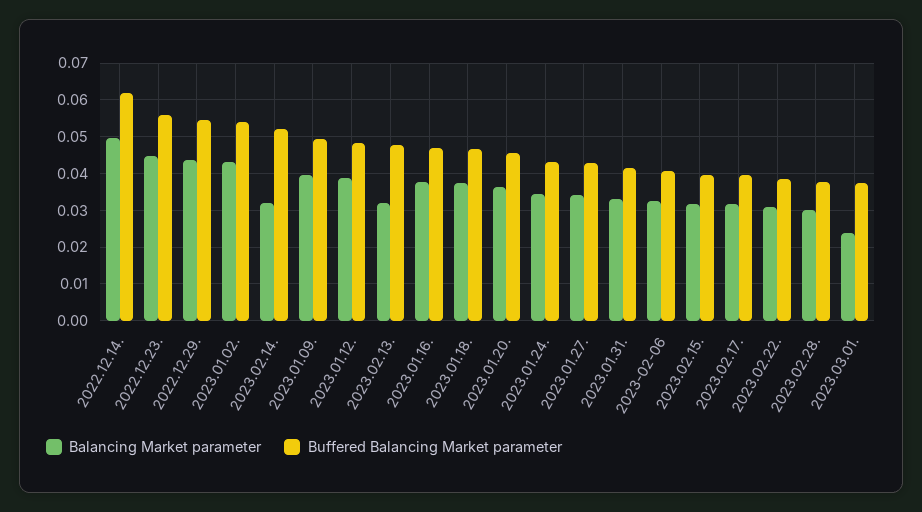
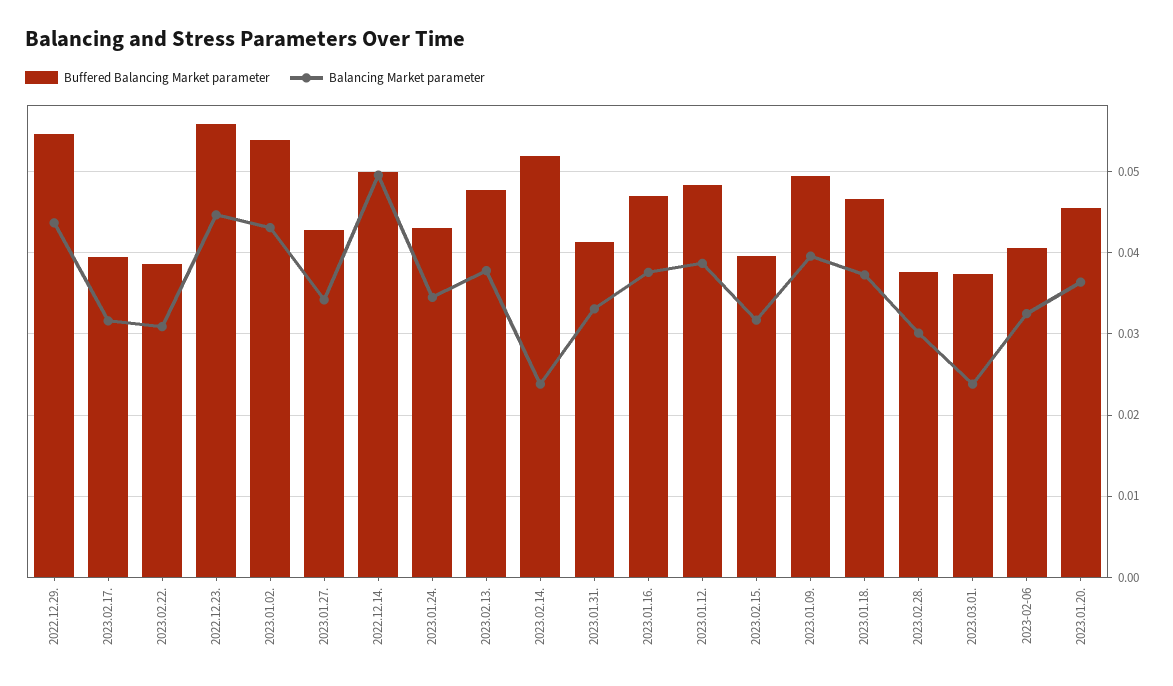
  {
    "Balancing Market parameter": {
      "2022.12.14.": 0.05,
      "2022.12.23.": 0.045,
      "2022.12.29.": 0.044,
      "2023.01.02.": 0.043,
-     "2023.02.14.": 0.032,
+     "2023.02.14.": 0.024,
      "2023.01.09.": 0.04,
      "2023.01.12.": 0.039,
-     "2023.02.13.": 0.032,
+     "2023.02.13.": 0.038,
      "2023.01.16.": 0.038,
      "2023.01.18.": 0.037,
      "2023.01.20.": 0.036,
      "2023.01.24.": 0.035,
      "2023.01.27.": 0.034,
      "2023.01.31.": 0.033,
      "2023-02-06": 0.033,
      "2023.02.15.": 0.032,
      "2023.02.17.": 0.032,
      "2023.02.22.": 0.031,
      "2023.02.28.": 0.03,
      "2023.03.01.": 0.024
    },
    "Buffered Balancing Market parameter": {
-     "2022.12.14.": 0.062,
+     "2022.12.14.": 0.05,
      "2022.12.23.": 0.056,
      "2022.12.29.": 0.055,
      "2023.01.02.": 0.054,
      "2023.02.14.": 0.052,
      "2023.01.09.": 0.05,
      "2023.01.12.": 0.048,
      "2023.02.13.": 0.048,
      "2023.01.16.": 0.047,
      "2023.01.18.": 0.047,
      "2023.01.20.": 0.046,
      "2023.01.24.": 0.043,
      "2023.01.27.": 0.043,
      "2023.01.31.": 0.041,
      "2023-02-06": 0.041,
      "2023.02.15.": 0.04,
      "2023.02.17.": 0.04,
      "2023.02.22.": 0.039,
      "2023.02.28.": 0.038,
      "2023.03.01.": 0.037
    }
  }

